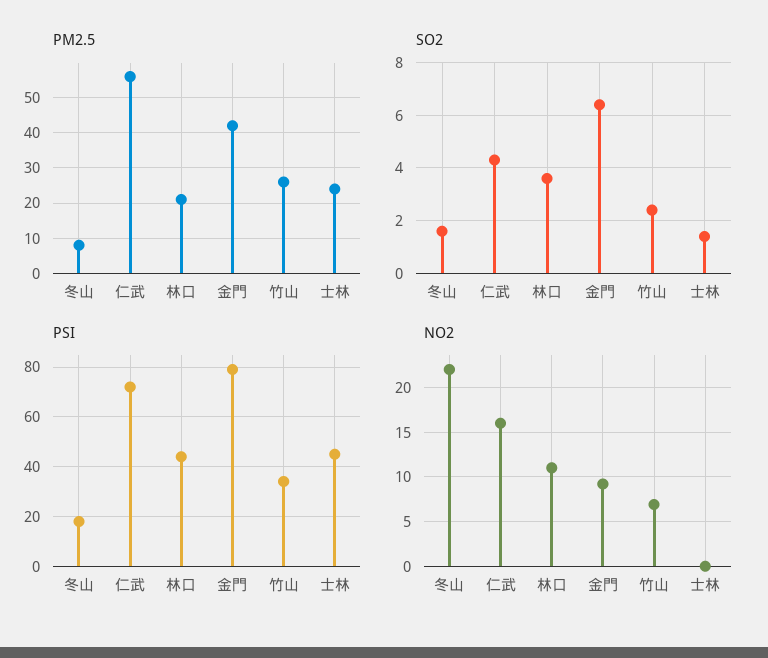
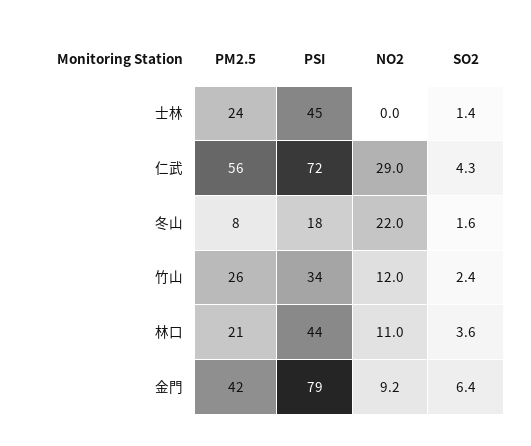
  {
    "PM2.5": {
      "冬山": 8,
      "仁武": 56,
      "林口": 21,
      "金門": 42,
      "竹山": 26,
      "士林": 24
    },
    "SO2": {
      "冬山": 1.6,
      "仁武": 4.3,
      "林口": 3.6,
      "金門": 6.4,
      "竹山": 2.4,
      "士林": 1.4
    },
    "PSI": {
      "冬山": 18,
      "仁武": 72,
      "林口": 44,
      "金門": 79,
      "竹山": 34,
      "士林": 45
    },
    "NO2": {
      "冬山": 22,
-     "仁武": 16,
+     "仁武": 29,
      "林口": 11,
      "金門": 9.2,
-     "竹山": 7,
+     "竹山": 12,
      "士林": 0
    }
  }

